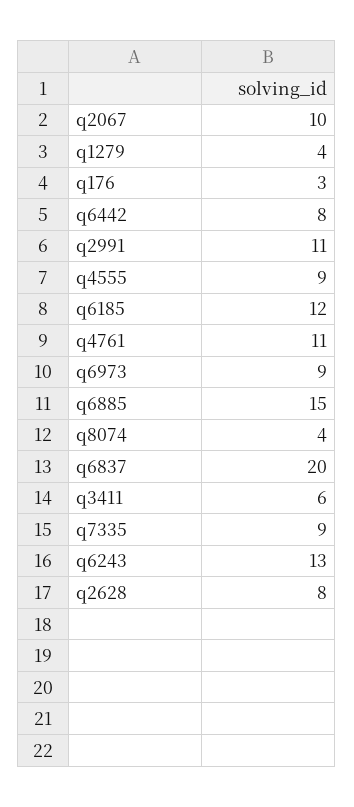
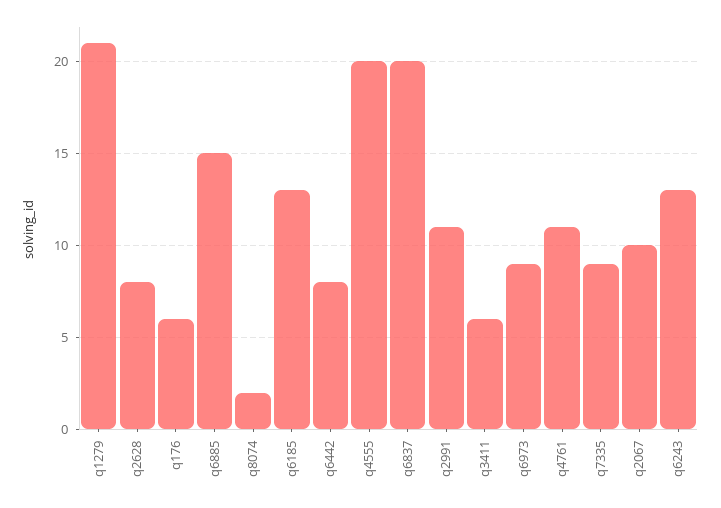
  {
    "q2067": 10,
-   "q1279": 4,
+   "q1279": 21,
-   "q176": 3,
+   "q176": 6,
    "q6442": 8,
    "q2991": 11,
-   "q4555": 9,
+   "q4555": 20,
-   "q6185": 12,
+   "q6185": 13,
    "q4761": 11,
    "q6973": 9,
    "q6885": 15,
-   "q8074": 4,
+   "q8074": 2,
    "q6837": 20,
    "q3411": 6,
    "q7335": 9,
    "q6243": 13,
    "q2628": 8
  }

